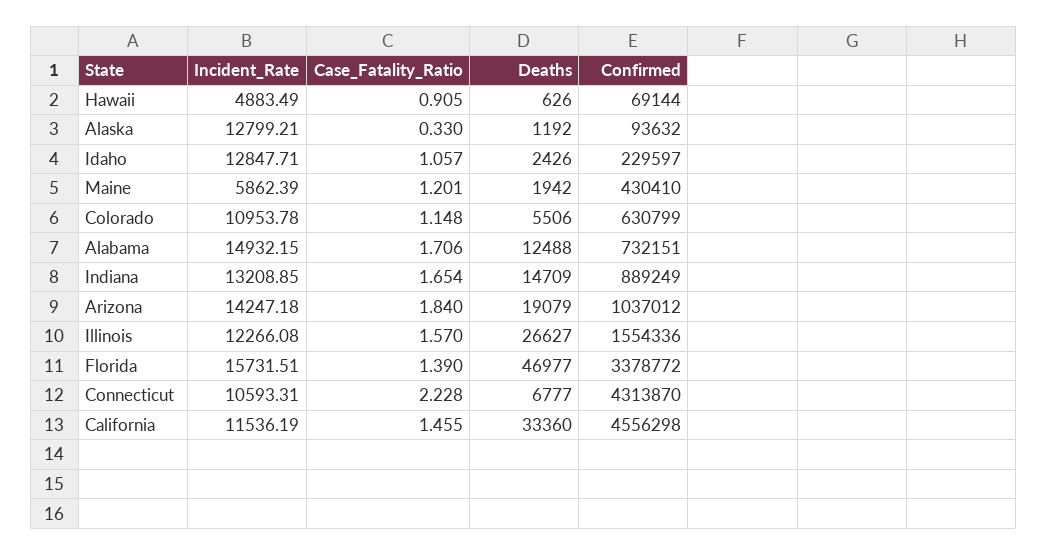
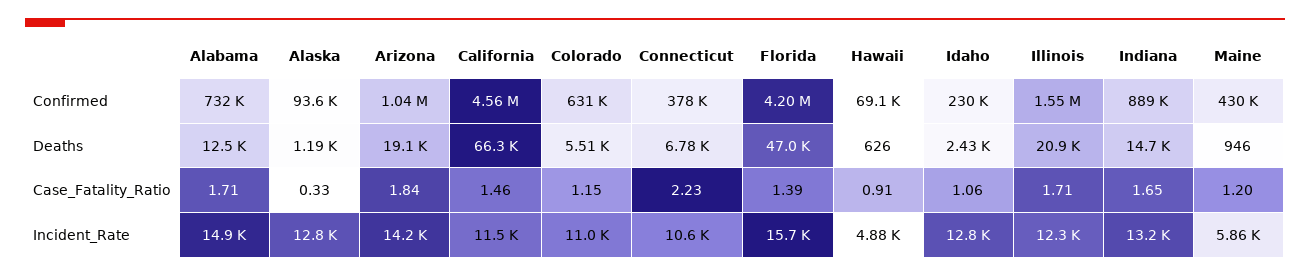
  {
    "Incident_Rate": {
      "Hawaii": 4883.49,
      "Alaska": 12799.21,
      "Idaho": 12847.71,
      "Maine": 5862.39,
      "Colorado": 10953.78,
      "Alabama": 14932.15,
      "Indiana": 13208.85,
      "Arizona": 14247.18,
      "Illinois": 12266.08,
      "Florida": 15731.51,
      "Connecticut": 10593.31,
      "California": 11536.19
    },
    "Case_Fatality_Ratio": {
      "Hawaii": 0.905,
      "Alaska": 0.33,
      "Idaho": 1.057,
      "Maine": 1.201,
      "Colorado": 1.148,
      "Alabama": 1.706,
      "Indiana": 1.654,
      "Arizona": 1.84,
-     "Illinois": 1.57,
+     "Illinois": 1.71,
      "Florida": 1.39,
      "Connecticut": 2.228,
      "California": 1.455
    },
    "Deaths": {
      "Hawaii": 626,
      "Alaska": 1192,
      "Idaho": 2426,
-     "Maine": 1942,
+     "Maine": 946,
      "Colorado": 5506,
      "Alabama": 12488,
      "Indiana": 14709,
      "Arizona": 19079,
-     "Illinois": 26627,
+     "Illinois": 20900,
      "Florida": 46977,
      "Connecticut": 6777,
-     "California": 33360
+     "California": 66300
    },
    "Confirmed": {
      "Hawaii": 69144,
      "Alaska": 93632,
      "Idaho": 229597,
      "Maine": 430410,
      "Colorado": 630799,
      "Alabama": 732151,
      "Indiana": 889249,
      "Arizona": 1037012,
      "Illinois": 1554336,
-     "Florida": 3378772,
+     "Florida": 4200000,
-     "Connecticut": 4313870,
+     "Connecticut": 378000,
      "California": 4556298
    }
  }

